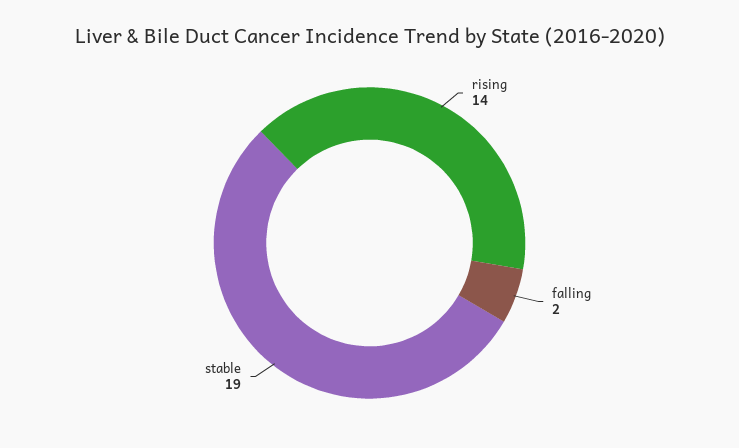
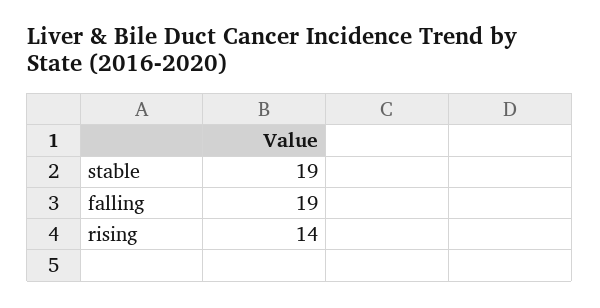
  {
    "rising": 14,
-   "falling": 2,
+   "falling": 19,
    "stable": 19
  }

